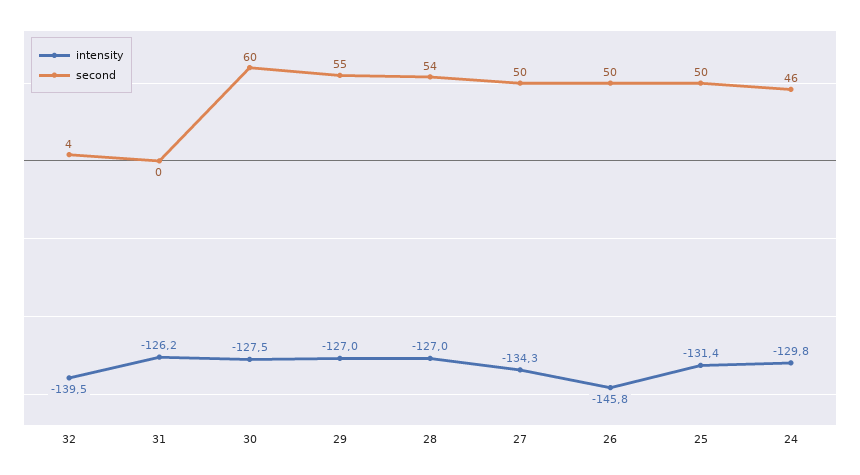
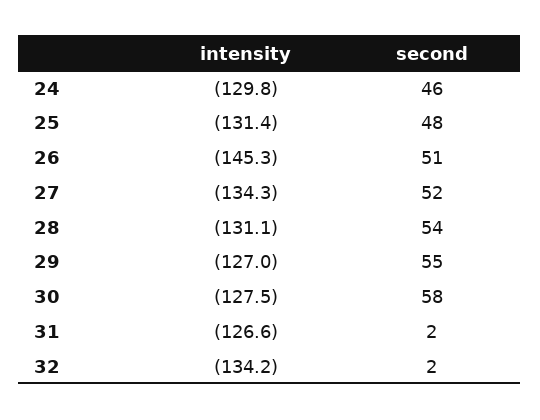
  {
    "intensity": {
-     "32": -139.5,
+     "32": -134.2,
-     "31": -126.2,
+     "31": -126.6,
      "30": -127.5,
      "29": -127,
-     "28": -127,
+     "28": -131.1,
      "27": -134.3,
-     "26": -145.8,
+     "26": -145.3,
      "25": -131.4,
      "24": -129.8
    },
    "second": {
-     "32": 4,
+     "32": 2,
-     "31": 0,
+     "31": 2,
-     "30": 60,
+     "30": 58,
      "29": 55,
      "28": 54,
-     "27": 50,
+     "27": 52,
-     "26": 50,
+     "26": 51,
-     "25": 50,
+     "25": 48,
      "24": 46
    }
  }

